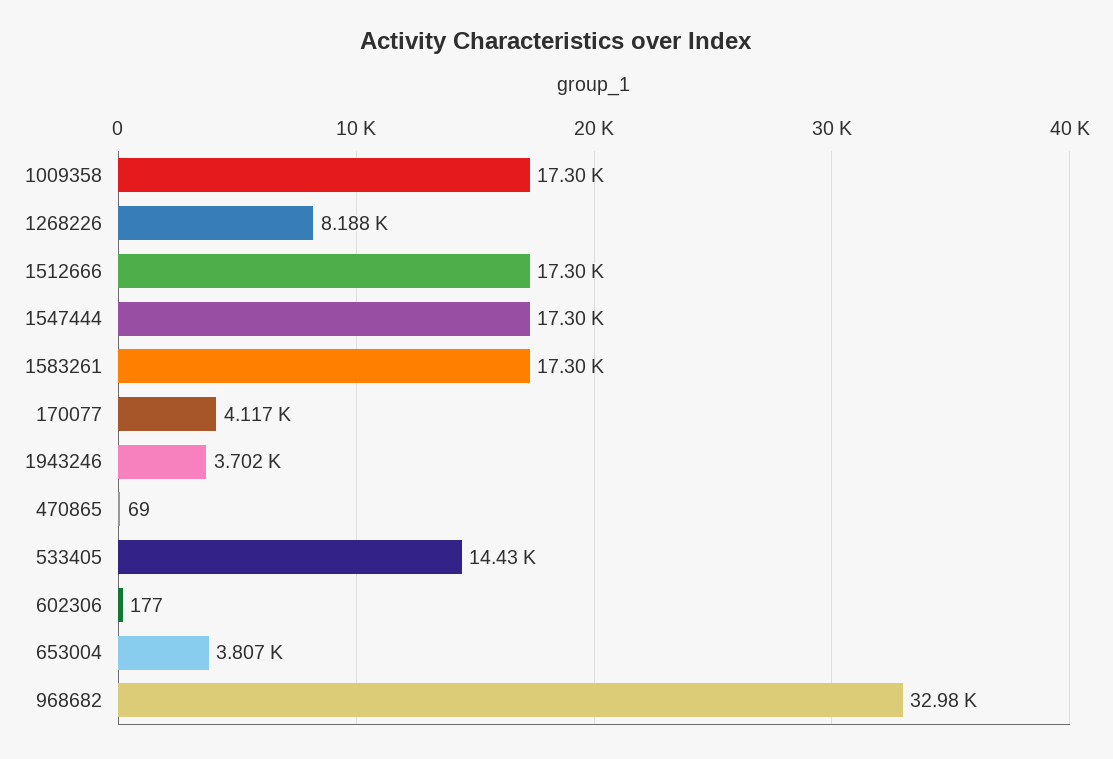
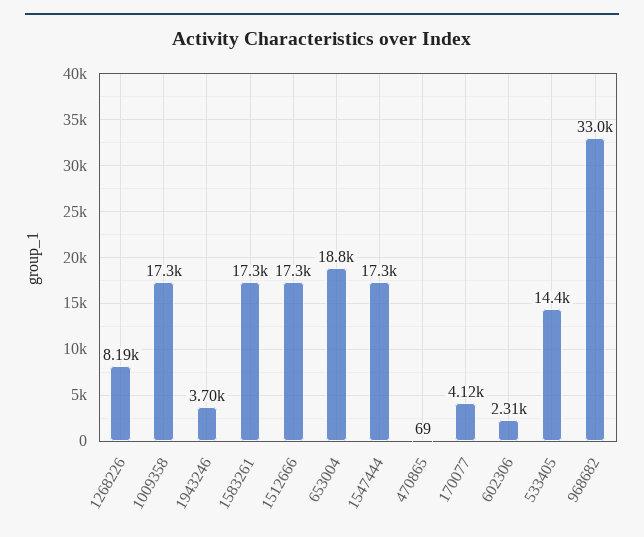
  {
    "1009358": 17300,
    "1268226": 8188,
    "1512666": 17300,
    "1547444": 17300,
    "1583261": 17300,
    "170077": 4117,
    "1943246": 3702,
    "470865": 69,
    "533405": 14430,
-   "602306": 177,
+   "602306": 2310,
-   "653004": 3807,
+   "653004": 18800,
    "968682": 32980
  }

